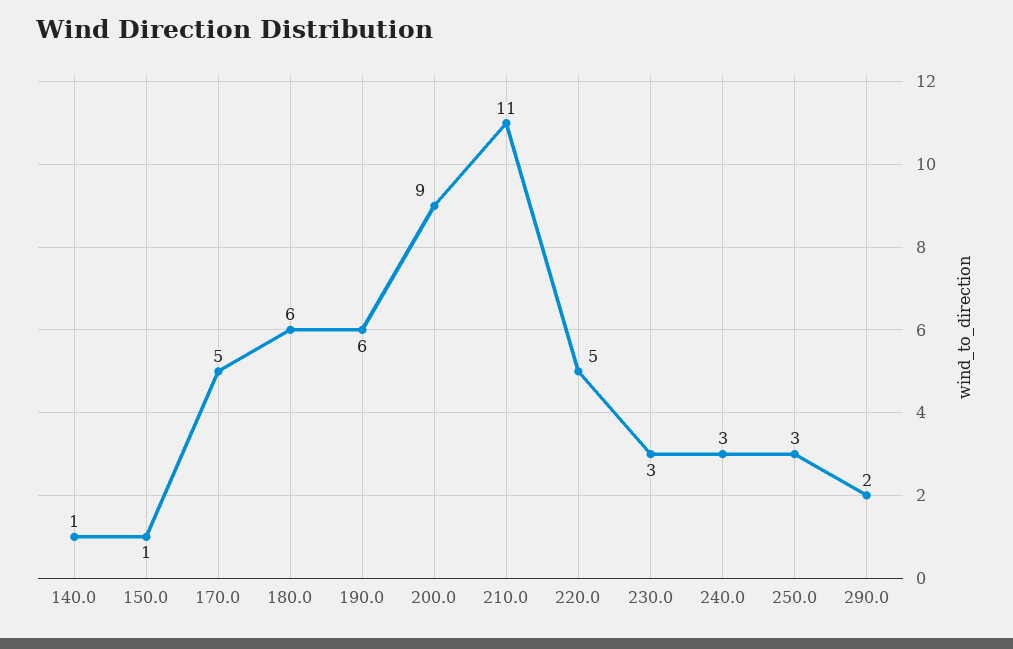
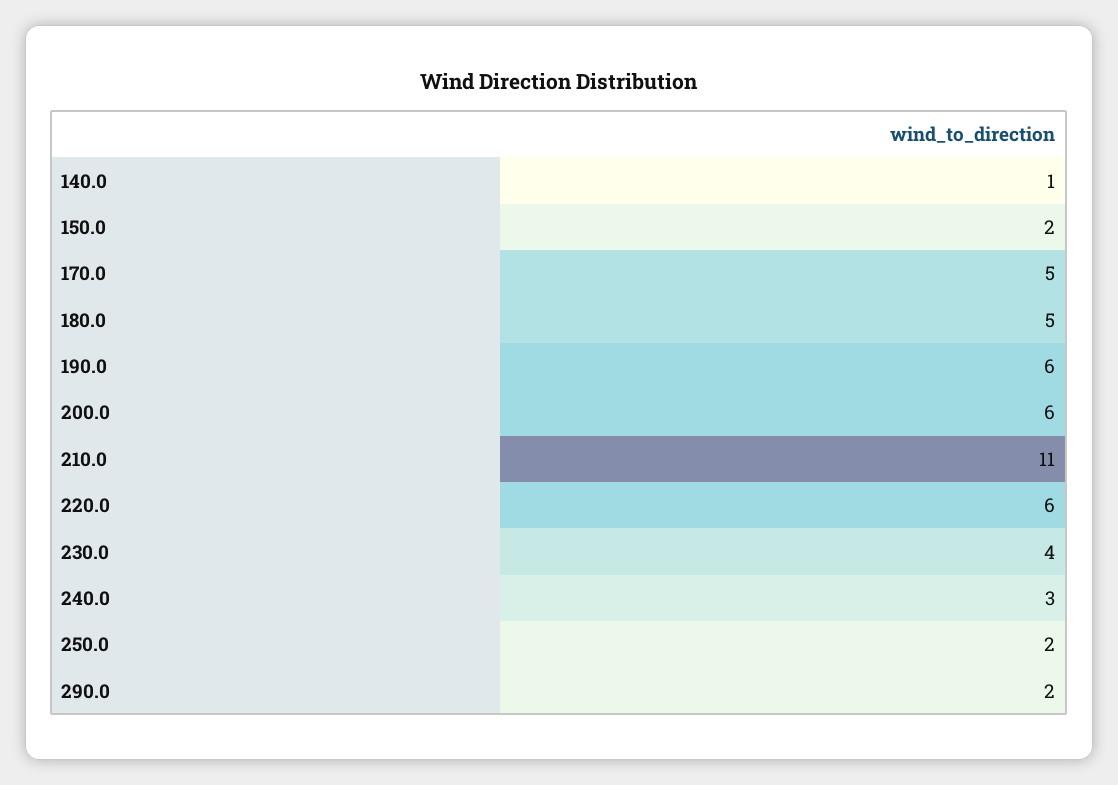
  {
    "140.0": 1,
-   "150.0": 1,
+   "150.0": 2,
    "170.0": 5,
-   "180.0": 6,
+   "180.0": 5,
    "190.0": 6,
-   "200.0": 9,
+   "200.0": 6,
    "210.0": 11,
-   "220.0": 5,
+   "220.0": 6,
-   "230.0": 3,
+   "230.0": 4,
    "240.0": 3,
-   "250.0": 3,
+   "250.0": 2,
    "290.0": 2
  }

